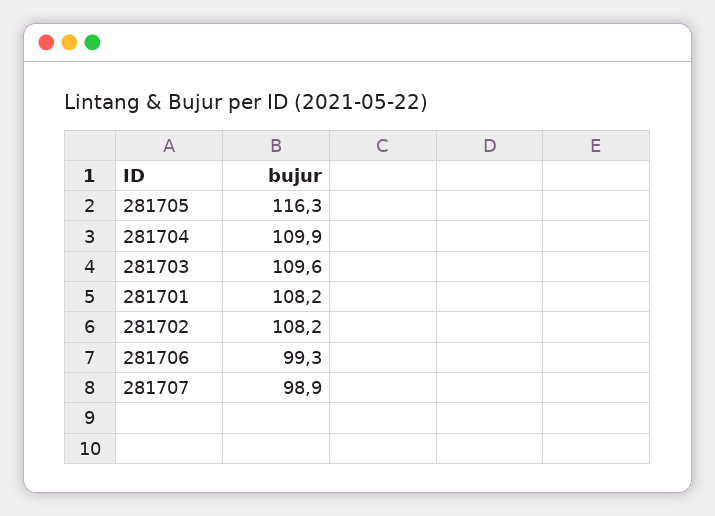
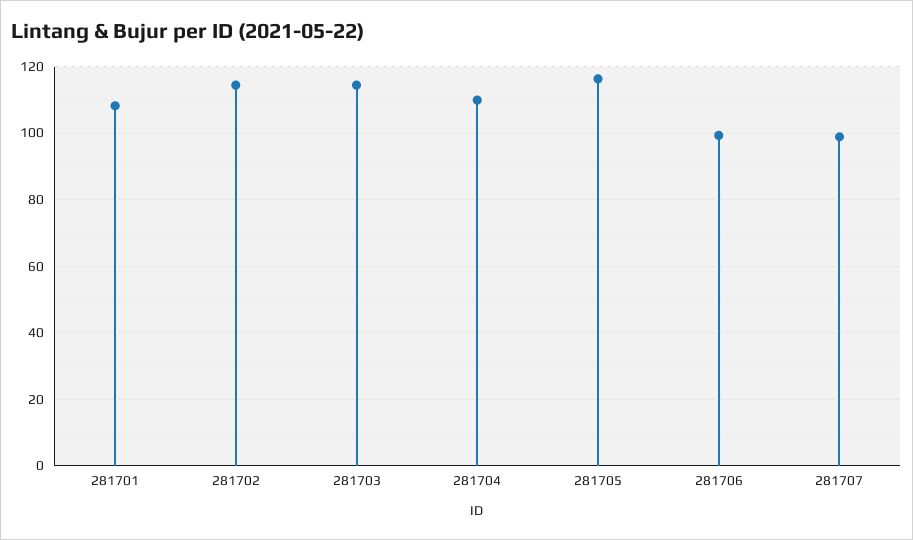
  {
    "281705": 116.3,
    "281704": 109.9,
-   "281703": 109.6,
+   "281703": 114,
    "281701": 108.2,
-   "281702": 108.2,
+   "281702": 114,
    "281706": 99.3,
    "281707": 98.9
  }

